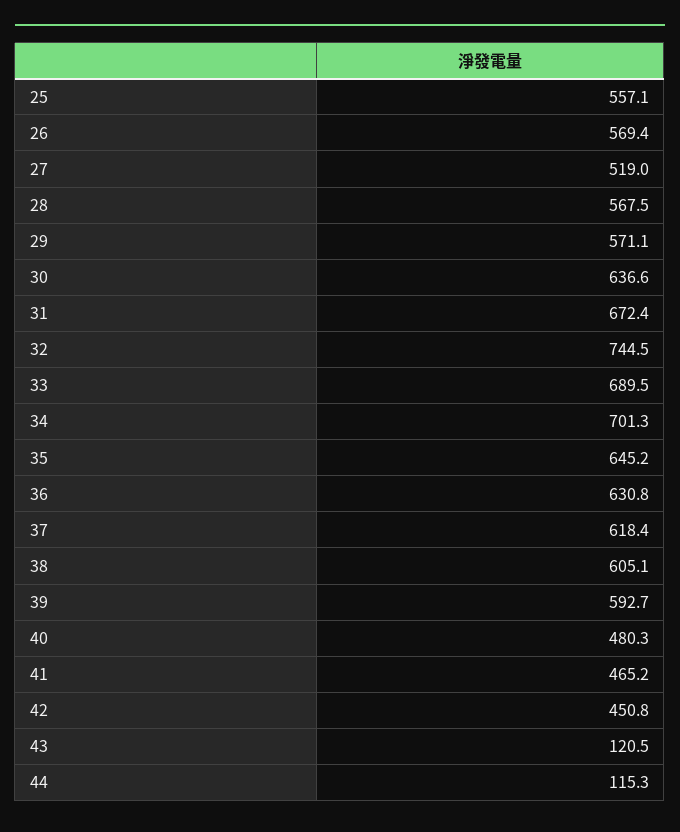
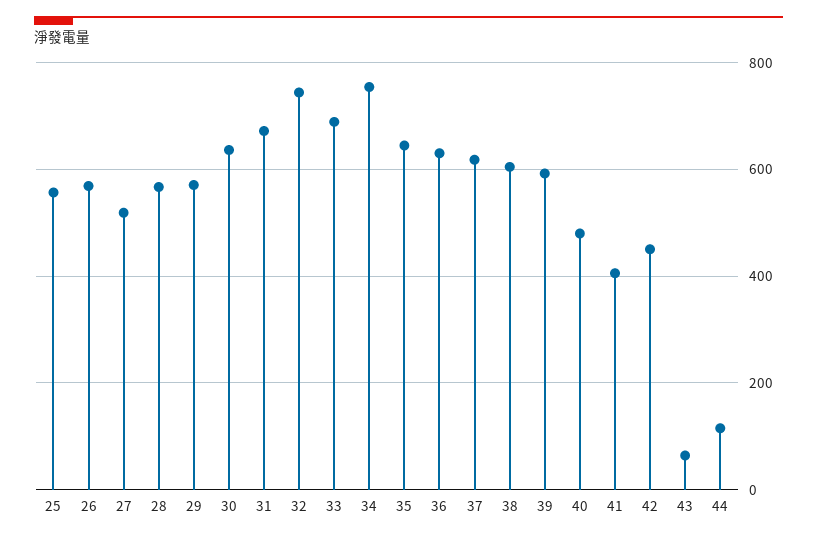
  {
    "25": 557.1,
    "26": 569.4,
    "27": 519,
    "28": 567.5,
    "29": 571.1,
    "30": 636.6,
    "31": 672.4,
    "32": 744.5,
    "33": 689.5,
-   "34": 701.3,
+   "34": 760,
    "35": 645.2,
    "36": 630.8,
    "37": 618.4,
    "38": 605.1,
    "39": 592.7,
    "40": 480.3,
-   "41": 465.2,
+   "41": 400,
    "42": 450.8,
-   "43": 120.5,
+   "43": 60,
    "44": 115.3
  }

